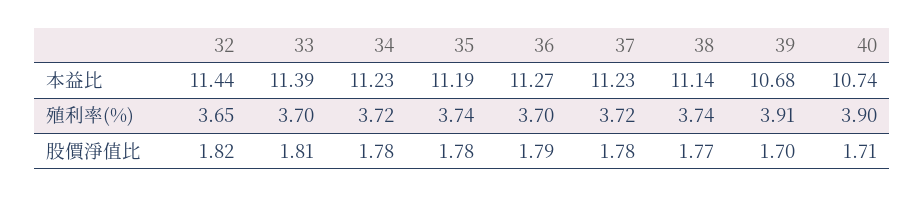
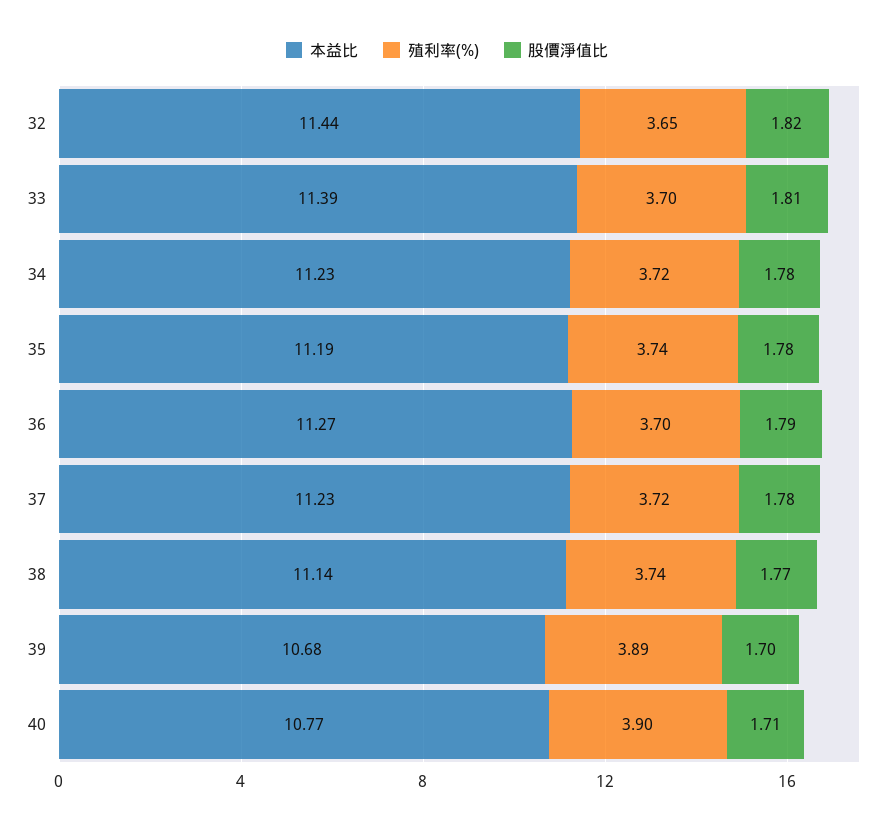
  {
    "本益比": {
      "32": 11.44,
      "33": 11.39,
      "34": 11.23,
      "35": 11.19,
      "36": 11.27,
      "37": 11.23,
      "38": 11.14,
      "39": 10.68,
-     "40": 10.74
+     "40": 10.77
    },
    "殖利率(%)": {
      "32": 3.65,
      "33": 3.7,
      "34": 3.72,
      "35": 3.74,
      "36": 3.7,
      "37": 3.72,
      "38": 3.74,
-     "39": 3.91,
+     "39": 3.89,
      "40": 3.9
    },
    "股價淨值比": {
      "32": 1.82,
      "33": 1.81,
      "34": 1.78,
      "35": 1.78,
      "36": 1.79,
      "37": 1.78,
      "38": 1.77,
      "39": 1.7,
      "40": 1.71
    }
  }

